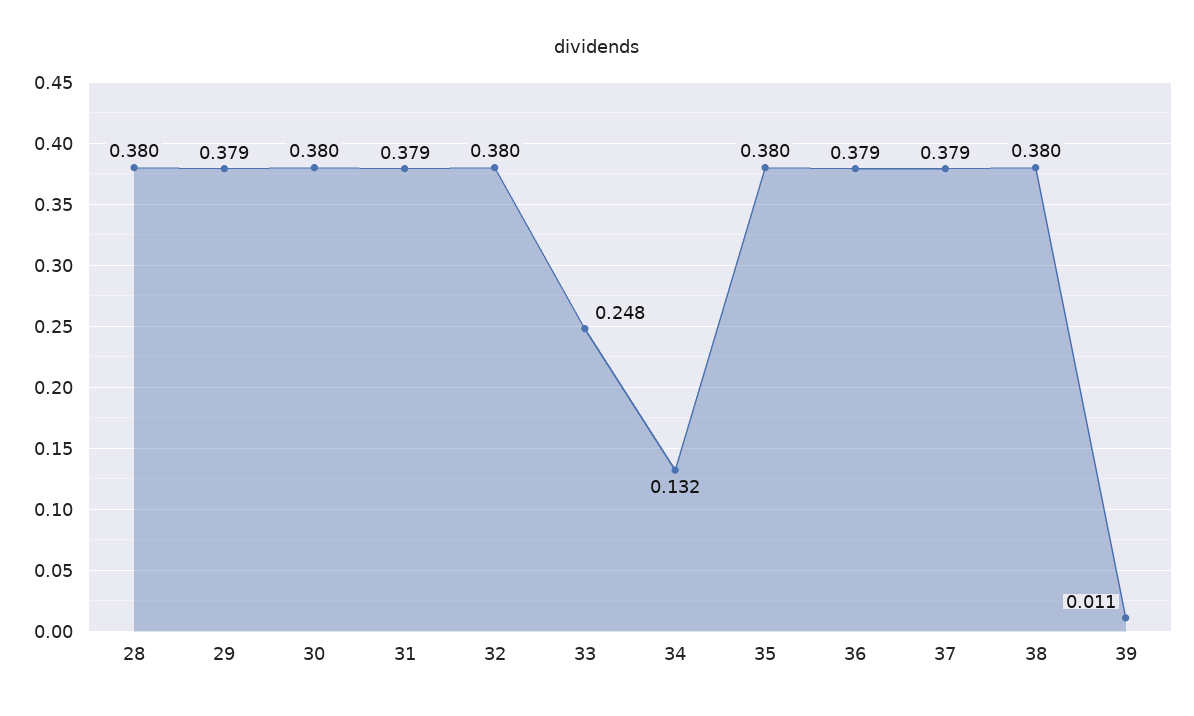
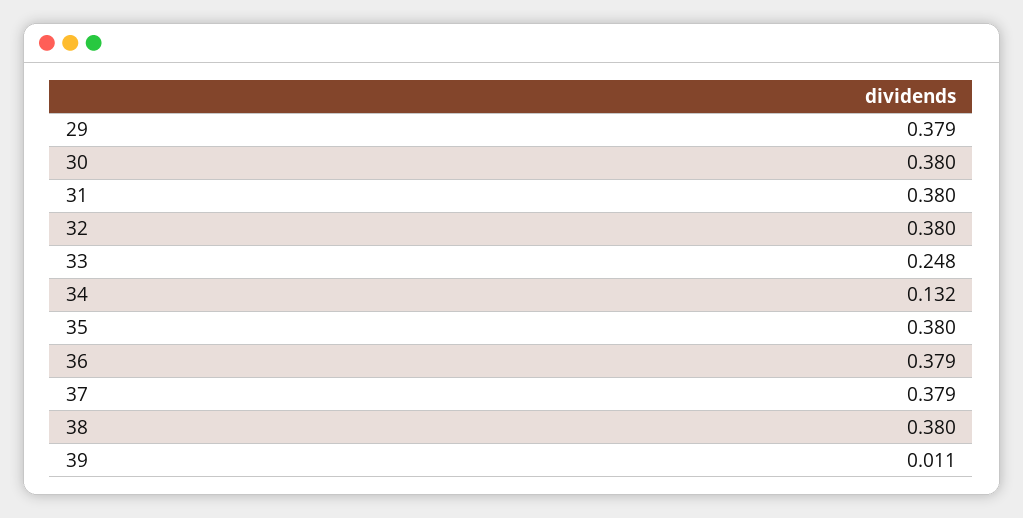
  {
-   "28": 0.38,
    "29": 0.379,
    "30": 0.38,
-   "31": 0.379,
+   "31": 0.38,
    "32": 0.38,
    "33": 0.248,
    "34": 0.132,
    "35": 0.38,
    "36": 0.379,
    "37": 0.379,
    "38": 0.38,
    "39": 0.011
  }

